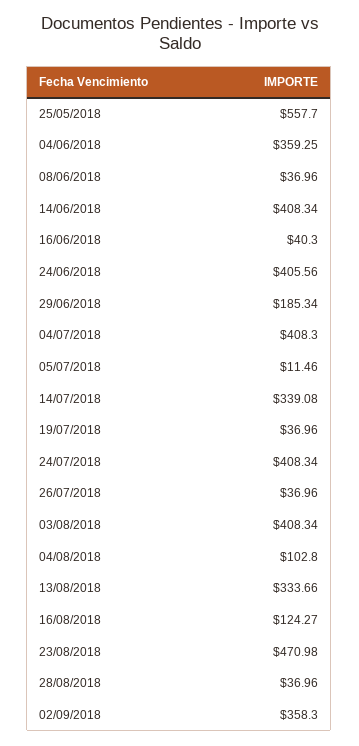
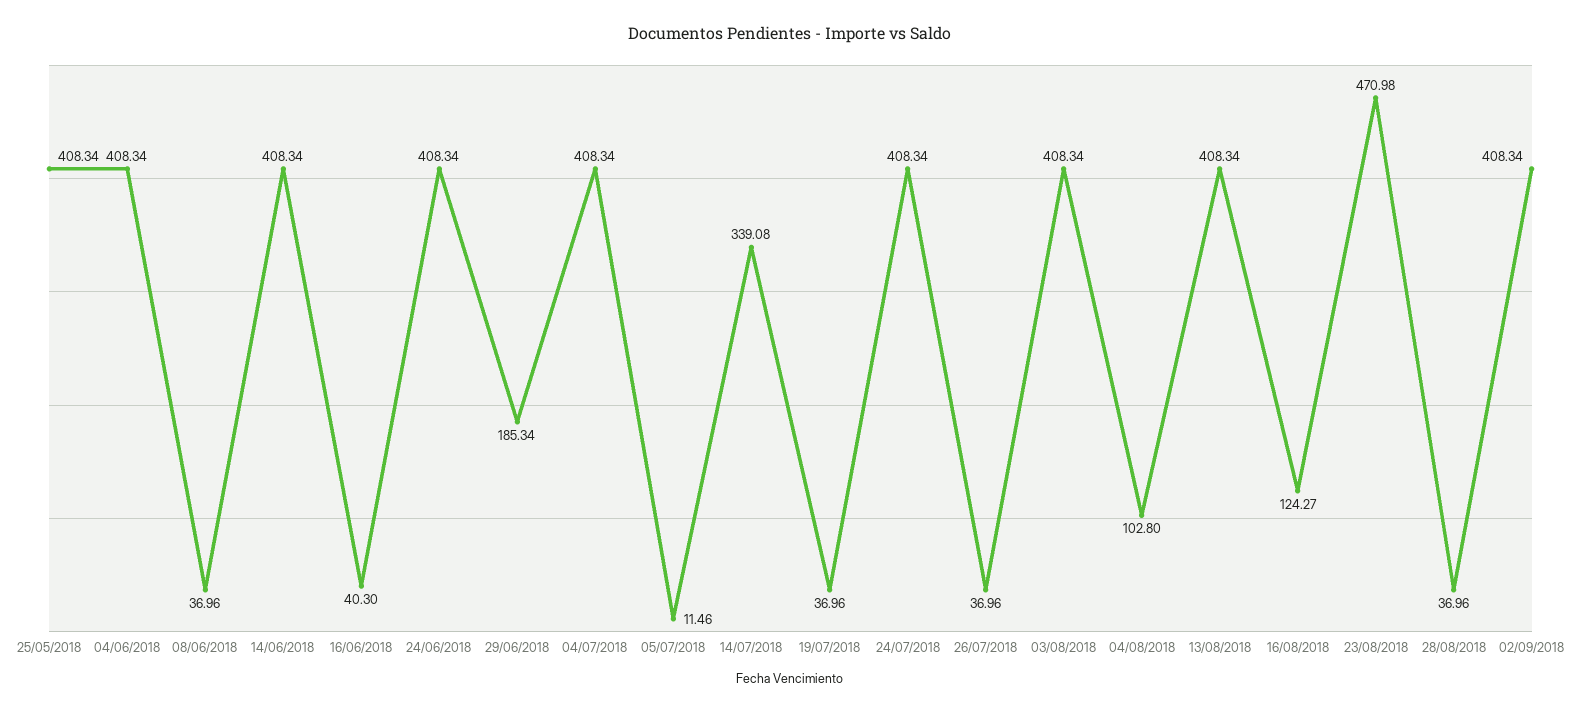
  {
-   "25/05/2018": 557.7,
+   "25/05/2018": 408.34,
-   "04/06/2018": 359.25,
+   "04/06/2018": 408.34,
    "08/06/2018": 36.96,
    "14/06/2018": 408.34,
    "16/06/2018": 40.3,
-   "24/06/2018": 405.56,
+   "24/06/2018": 408.34,
    "29/06/2018": 185.34,
-   "04/07/2018": 408.3,
+   "04/07/2018": 408.34,
    "05/07/2018": 11.46,
    "14/07/2018": 339.08,
    "19/07/2018": 36.96,
    "24/07/2018": 408.34,
    "26/07/2018": 36.96,
    "03/08/2018": 408.34,
    "04/08/2018": 102.8,
-   "13/08/2018": 333.66,
+   "13/08/2018": 408.34,
    "16/08/2018": 124.27,
    "23/08/2018": 470.98,
    "28/08/2018": 36.96,
-   "02/09/2018": 358.3
+   "02/09/2018": 408.34
  }

